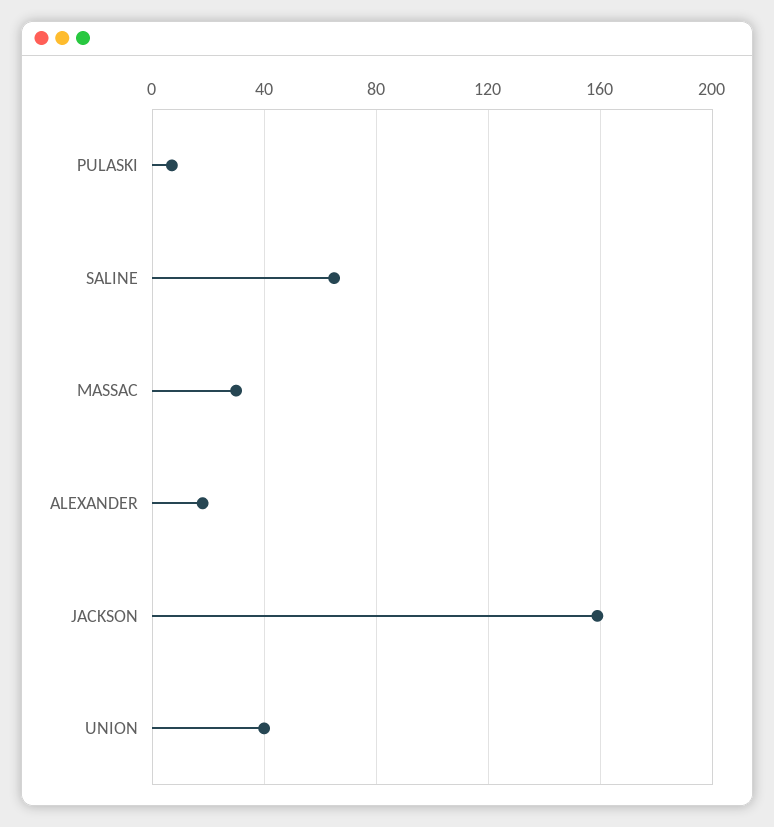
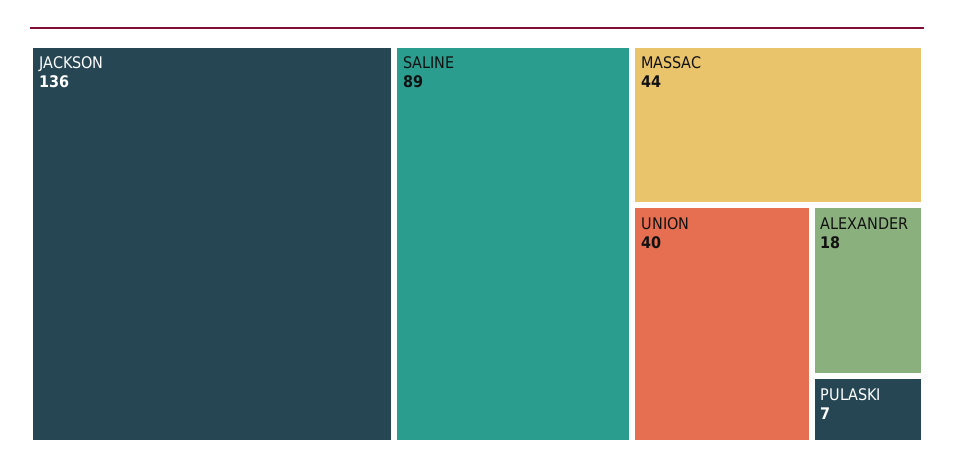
  {
    "PULASKI": 7,
-   "SALINE": 65,
+   "SALINE": 89,
-   "MASSAC": 30,
+   "MASSAC": 44,
    "ALEXANDER": 18,
-   "JACKSON": 160,
+   "JACKSON": 136,
    "UNION": 40
  }

